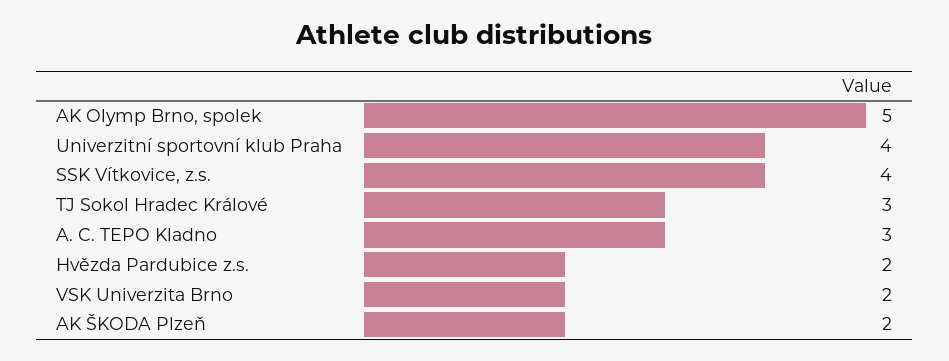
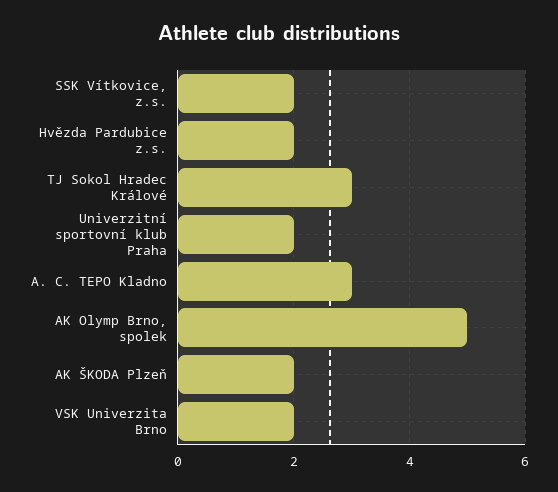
  {
    "AK Olymp Brno, spolek": 5,
-   "Univerzitní sportovní klub Praha": 4,
+   "Univerzitní sportovní klub Praha": 2,
-   "SSK Vítkovice, z.s.": 4,
+   "SSK Vítkovice, z.s.": 2,
    "TJ Sokol Hradec Králové": 3,
    "A. C. TEPO Kladno": 3,
    "Hvězda Pardubice z.s.": 2,
    "VSK Univerzita Brno": 2,
    "AK ŠKODA Plzeň": 2
  }

